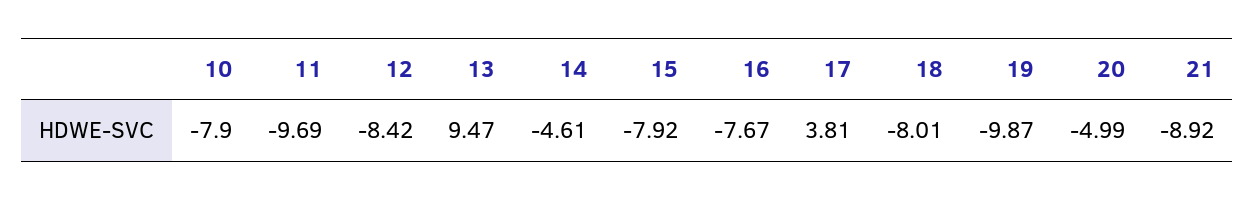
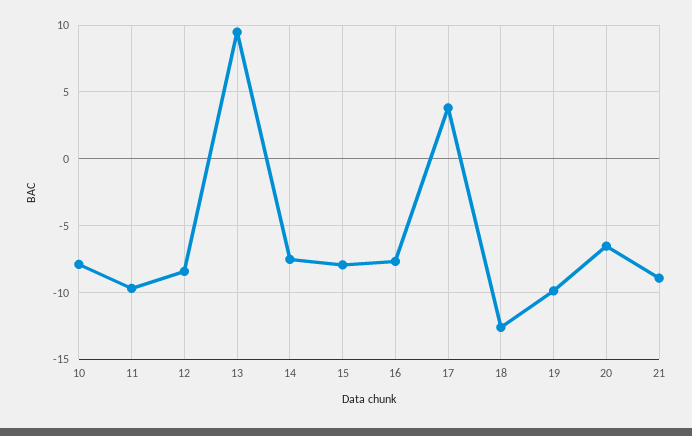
  {
    "10": -7.9,
    "11": -9.69,
    "12": -8.42,
    "13": 9.47,
-   "14": -4.61,
+   "14": -7.5,
    "15": -7.92,
    "16": -7.67,
    "17": 3.81,
-   "18": -8.01,
+   "18": -12.5,
    "19": -9.87,
-   "20": -4.99,
+   "20": -6.5,
    "21": -8.92
  }

